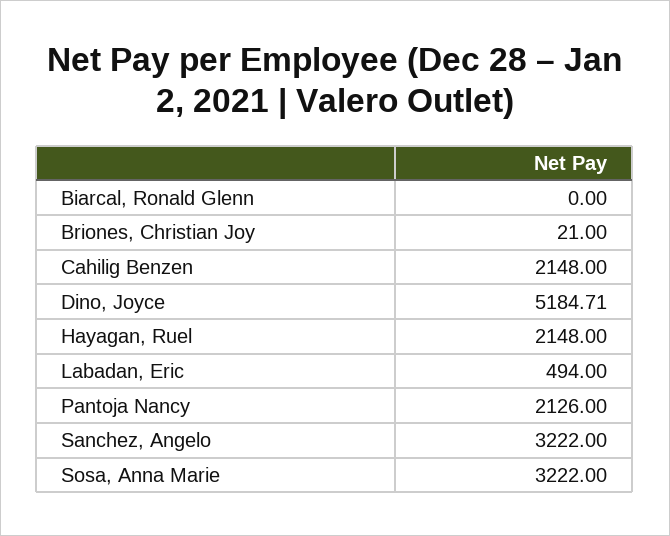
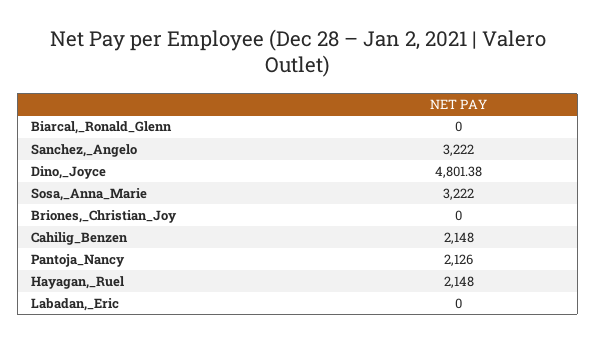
  {
    "Biarcal, Ronald Glenn": 0,
-   "Briones, Christian Joy": 21,
+   "Briones, Christian Joy": 0,
    "Cahilig Benzen": 2148,
-   "Dino, Joyce": 5184.71,
+   "Dino, Joyce": 4801.38,
    "Hayagan, Ruel": 2148,
-   "Labadan, Eric": 494,
+   "Labadan, Eric": 0,
    "Pantoja Nancy": 2126,
    "Sanchez, Angelo": 3222,
    "Sosa, Anna Marie": 3222
  }

